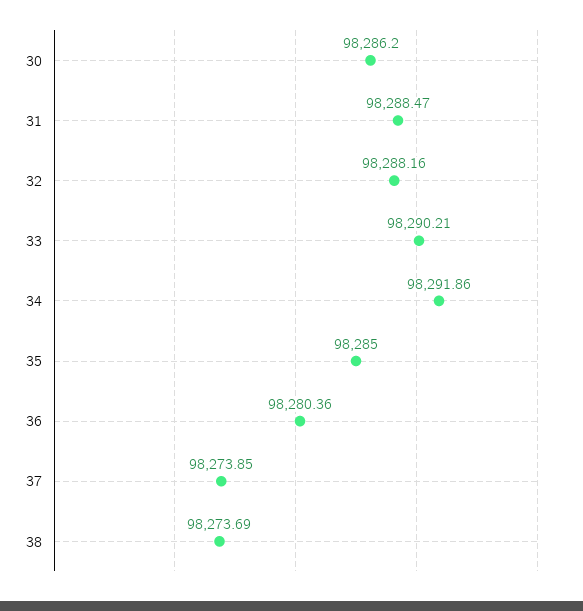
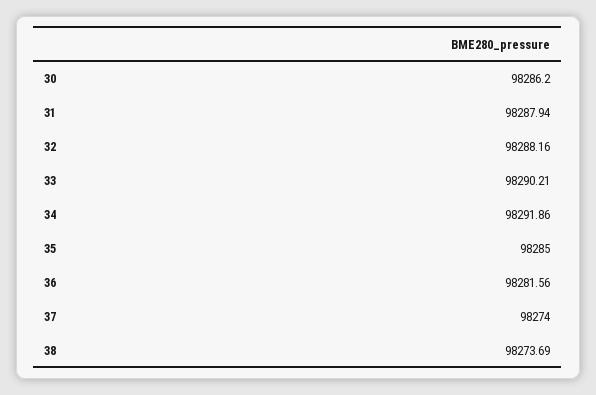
  {
    "30": 98286.2,
-   "31": 98288.47,
+   "31": 98287.94,
    "32": 98288.16,
    "33": 98290.21,
    "34": 98291.86,
    "35": 98285,
-   "36": 98280.36,
+   "36": 98281.56,
-   "37": 98273.85,
+   "37": 98274,
    "38": 98273.69
  }

